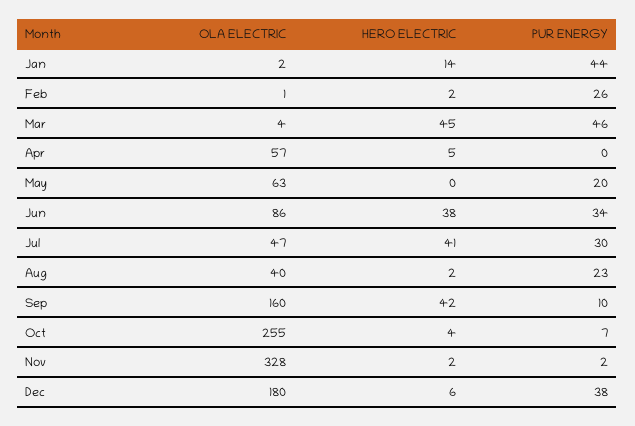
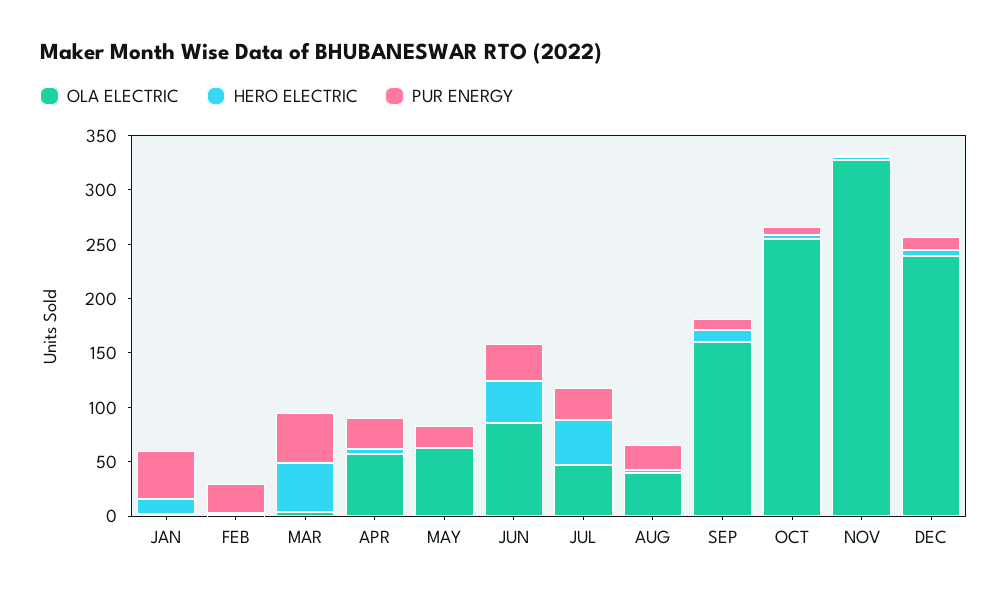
  {
    "OLA ELECTRIC": {
      "Jan": 2,
      "Feb": 1,
      "Mar": 4,
      "Apr": 57,
      "May": 63,
      "Jun": 86,
      "Jul": 47,
      "Aug": 40,
      "Sep": 160,
      "Oct": 255,
      "Nov": 328,
-     "Dec": 180
+     "Dec": 240
    },
    "HERO ELECTRIC": {
      "Jan": 14,
      "Feb": 2,
      "Mar": 45,
      "Apr": 5,
      "May": 0,
      "Jun": 38,
      "Jul": 41,
      "Aug": 2,
-     "Sep": 42,
+     "Sep": 10,
      "Oct": 4,
      "Nov": 2,
      "Dec": 6
    },
    "PUR ENERGY": {
      "Jan": 44,
      "Feb": 26,
      "Mar": 46,
-     "Apr": 0,
+     "Apr": 30,
      "May": 20,
      "Jun": 34,
      "Jul": 30,
      "Aug": 23,
      "Sep": 10,
      "Oct": 7,
      "Nov": 2,
-     "Dec": 38
+     "Dec": 10
    }
  }

